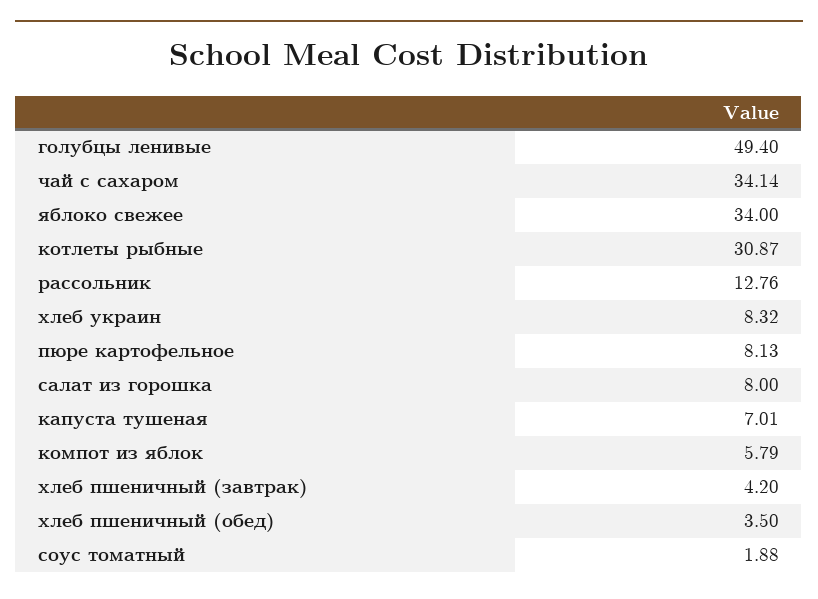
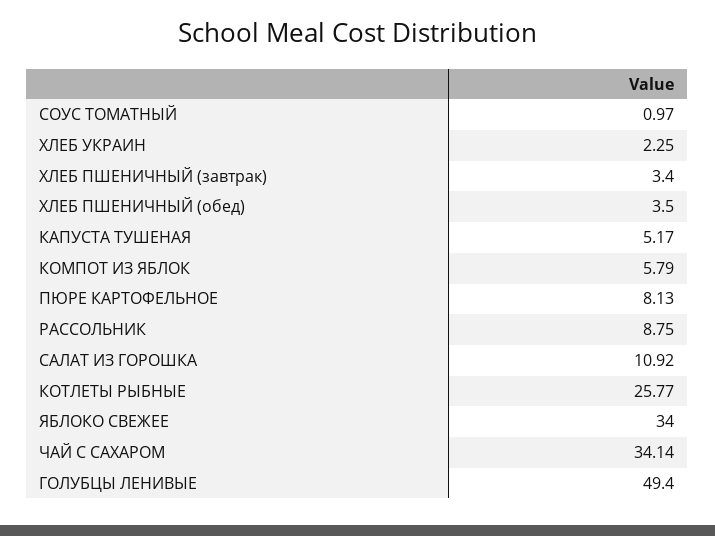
  {
    "голубцы ленивые": 49.4,
    "чай с сахаром": 34.14,
    "яблоко свежее": 34,
-   "котлеты рыбные": 30.87,
+   "котлеты рыбные": 25.77,
-   "рассольник": 12.76,
+   "рассольник": 8.75,
-   "хлеб украин": 8.32,
+   "хлеб украин": 2.25,
    "пюре картофельное": 8.13,
-   "салат из горошка": 8,
+   "салат из горошка": 10.92,
-   "капуста тушеная": 7.01,
+   "капуста тушеная": 5.17,
    "компот из яблок": 5.79,
-   "хлеб пшеничный (завтрак)": 4.2,
+   "хлеб пшеничный (завтрак)": 3.4,
    "хлеб пшеничный (обед)": 3.5,
-   "соус томатный": 1.88
+   "соус томатный": 0.97
  }

